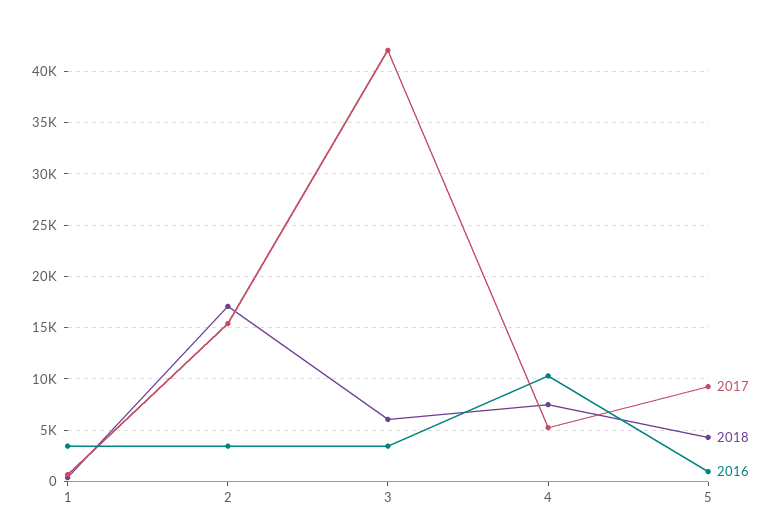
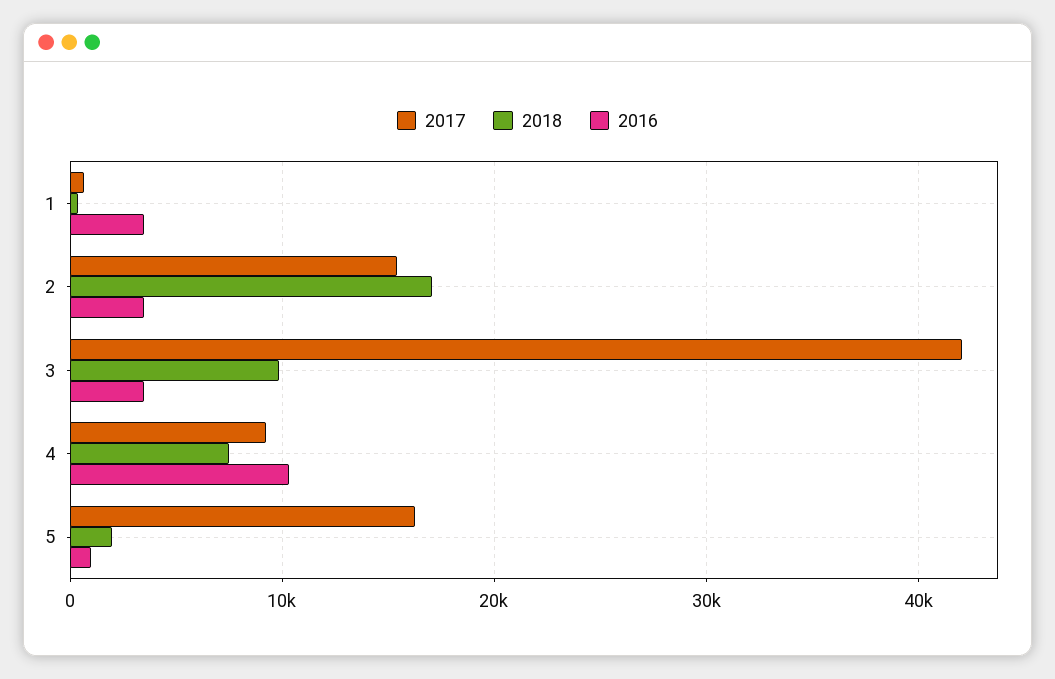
  {
    "2017": {
      "1": 1000,
      "2": 15000,
      "3": 42000,
-     "4": 5000,
+     "4": 9000,
-     "5": 9000
+     "5": 16000
    },
    "2018": {
      "1": 0,
      "2": 17000,
-     "3": 6000,
+     "3": 10000,
      "4": 7000,
-     "5": 4000
+     "5": 2000
    },
    "2016": {
      "1": 3000,
      "2": 3000,
      "3": 3000,
      "4": 10000,
      "5": 1000
    }
  }

